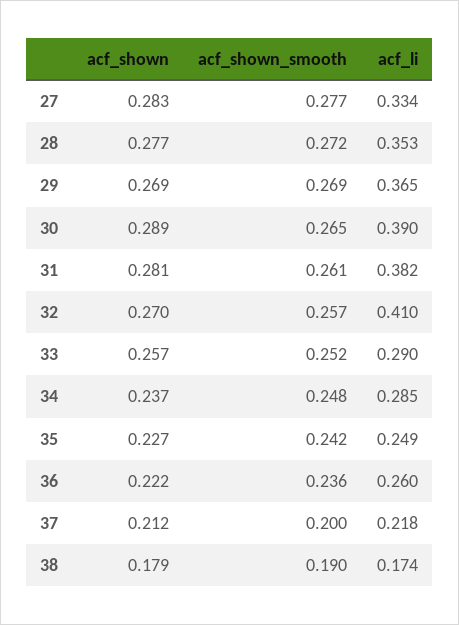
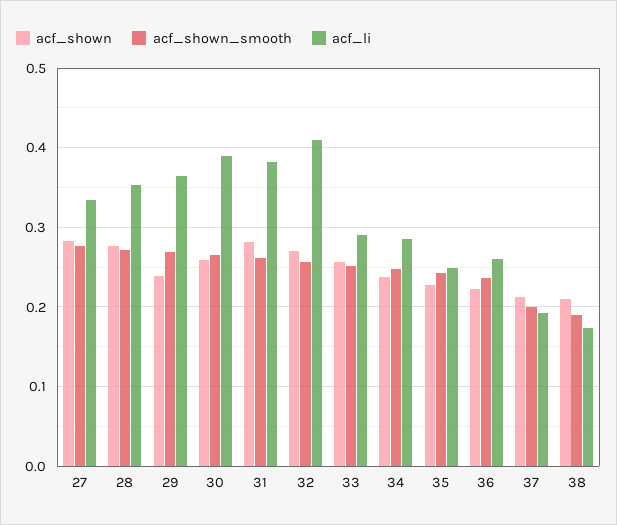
  {
    "acf_shown": {
      "27": 0.283,
      "28": 0.277,
-     "29": 0.269,
+     "29": 0.24,
-     "30": 0.289,
+     "30": 0.26,
      "31": 0.281,
      "32": 0.27,
      "33": 0.257,
      "34": 0.237,
      "35": 0.227,
      "36": 0.222,
      "37": 0.212,
-     "38": 0.179
+     "38": 0.21
    },
    "acf_shown_smooth": {
      "27": 0.277,
      "28": 0.272,
      "29": 0.269,
      "30": 0.265,
      "31": 0.261,
      "32": 0.257,
      "33": 0.252,
      "34": 0.248,
      "35": 0.242,
      "36": 0.236,
      "37": 0.2,
      "38": 0.19
    },
    "acf_li": {
      "27": 0.334,
      "28": 0.353,
      "29": 0.365,
      "30": 0.39,
      "31": 0.382,
      "32": 0.41,
      "33": 0.29,
      "34": 0.285,
      "35": 0.249,
      "36": 0.26,
-     "37": 0.218,
+     "37": 0.19,
      "38": 0.174
    }
  }

